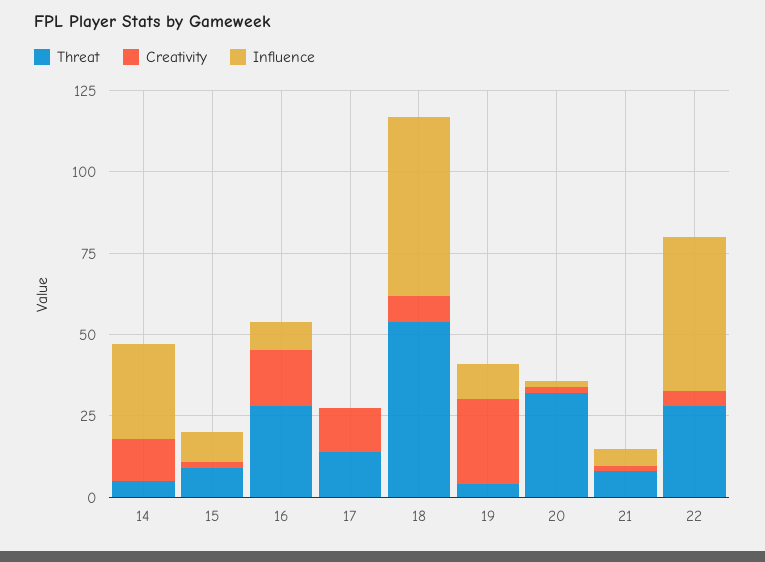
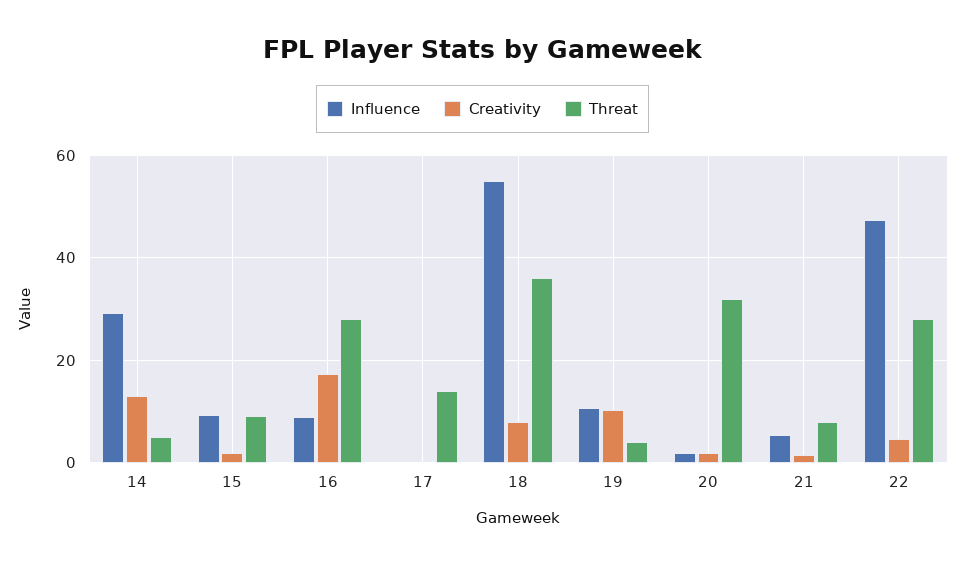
  {
    "Threat": {
      "14": 6,
      "15": 10,
      "16": 28,
      "17": 14,
-     "18": 55,
+     "18": 36,
      "19": 4,
      "20": 32,
      "21": 8,
      "22": 28
    },
    "Creativity": {
      "14": 12,
      "15": 2,
      "16": 18,
-     "17": 15,
+     "17": 0,
      "18": 8,
-     "19": 25,
+     "19": 10,
      "20": 2,
      "21": 2,
      "22": 4
    },
    "Influence": {
      "14": 30,
      "15": 10,
      "16": 8,
      "17": 0,
      "18": 56,
      "19": 10,
      "20": 2,
      "21": 6,
      "22": 48
    }
  }

